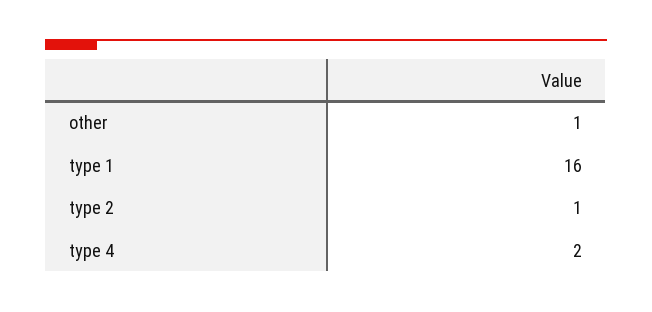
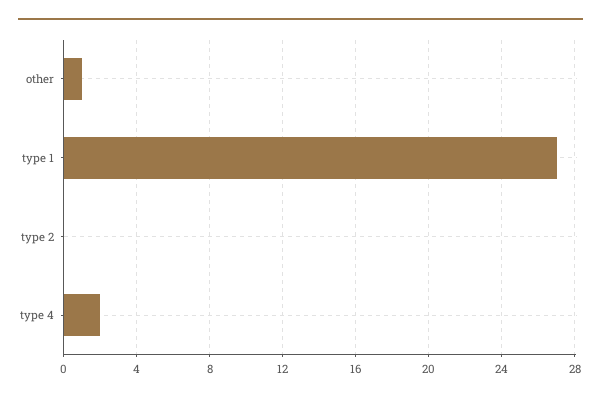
  {
    "other": 1,
-   "type 1": 16,
+   "type 1": 27,
-   "type 2": 1,
+   "type 2": 0,
    "type 4": 2
  }

